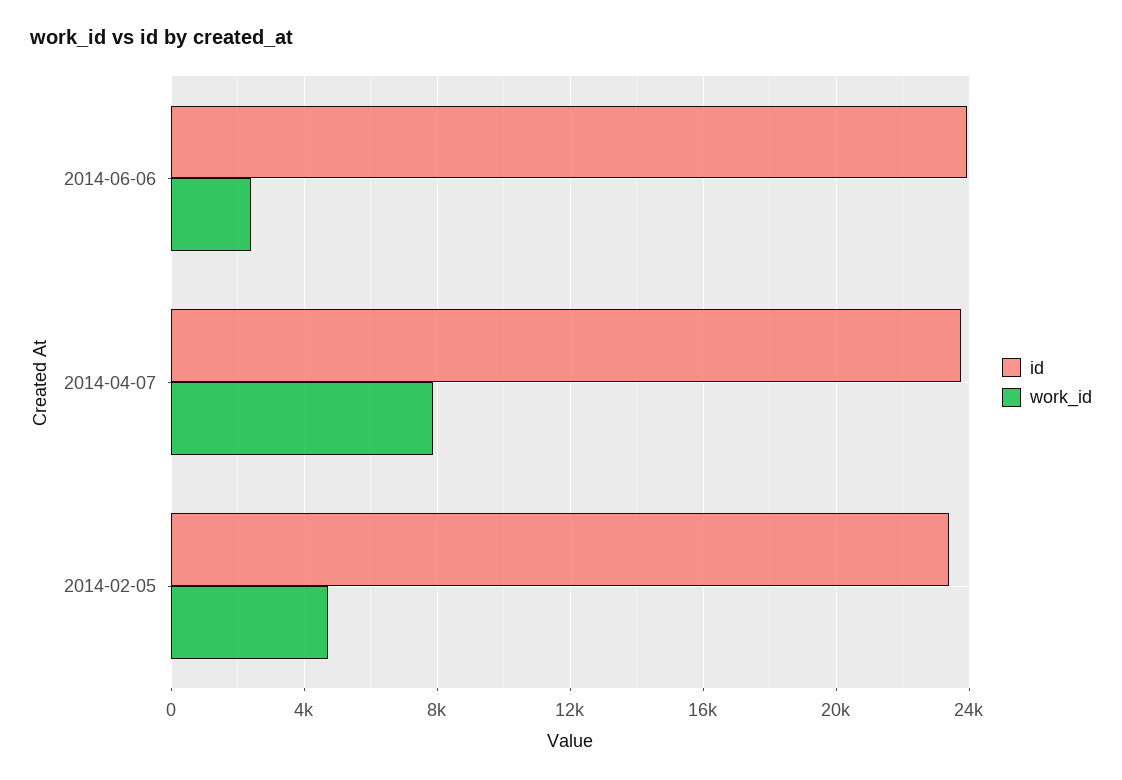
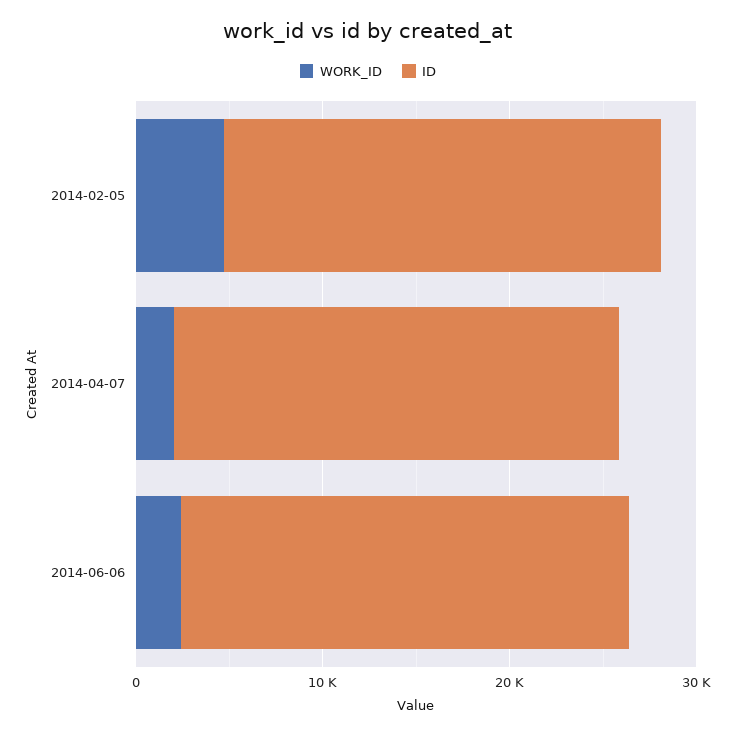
  {
    "id": {
      "2014-06-06": 24000,
      "2014-04-07": 24000,
      "2014-02-05": 23500
    },
    "work_id": {
      "2014-06-06": 2500,
-     "2014-04-07": 8000,
+     "2014-04-07": 2000,
      "2014-02-05": 4500
    }
  }

